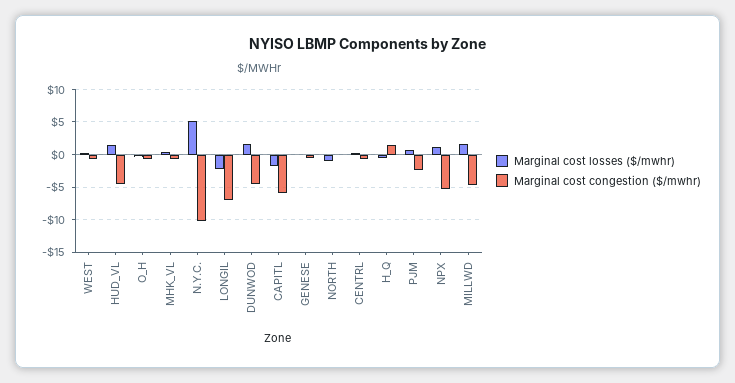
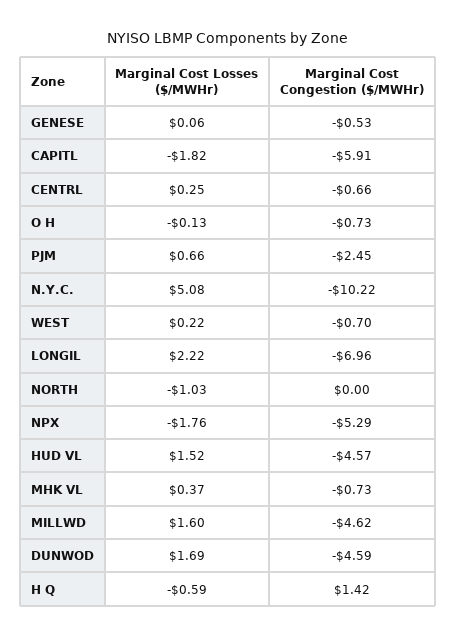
  {
    "Marginal cost losses ($/mwhr)": {
      "WEST": 0.22,
      "HUD_VL": 1.52,
      "O_H": -0.13,
      "MHK_VL": 0.37,
      "N.Y.C.": 5.08,
-     "LONGIL": -2,
+     "LONGIL": 2.22,
      "DUNWOD": 1.69,
      "CAPITL": -1.82,
      "GENESE": 0.06,
      "NORTH": -1.03,
      "CENTRL": 0.25,
      "H_Q": -0.59,
      "PJM": 0.66,
-     "NPX": 1,
+     "NPX": -1.76,
      "MILLWD": 1.6
    },
    "Marginal cost congestion ($/mwhr)": {
      "WEST": -0.7,
      "HUD_VL": -4.57,
      "O_H": -0.73,
      "MHK_VL": -0.73,
      "N.Y.C.": -10.22,
      "LONGIL": -6.96,
      "DUNWOD": -4.59,
      "CAPITL": -5.91,
      "GENESE": -0.53,
      "NORTH": 0,
      "CENTRL": -0.66,
      "H_Q": 1.42,
      "PJM": -2.45,
      "NPX": -5.29,
      "MILLWD": -4.62
    }
  }

